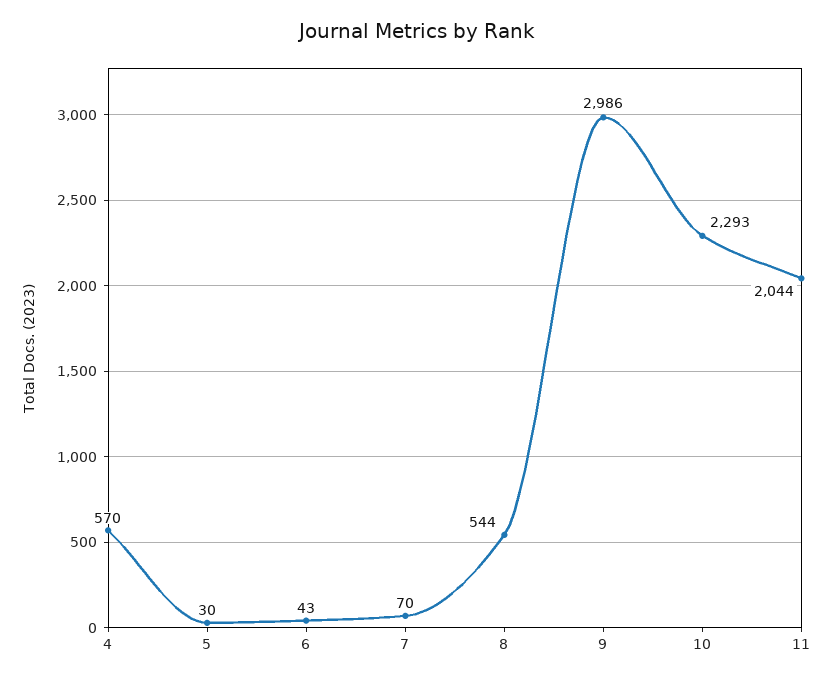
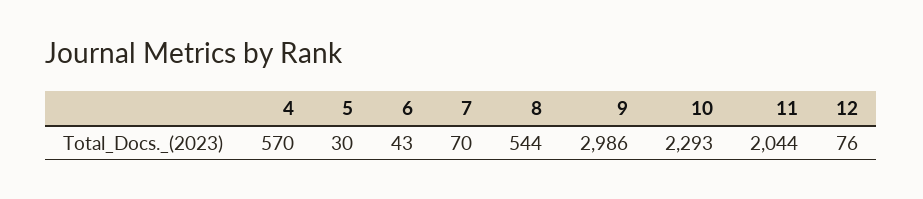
  {
    "4": 570,
    "5": 30,
    "6": 43,
    "7": 70,
    "8": 544,
    "9": 2986,
    "10": 2293,
-   "11": 2044
+   "11": 2044,
+   "12": 76
  }

